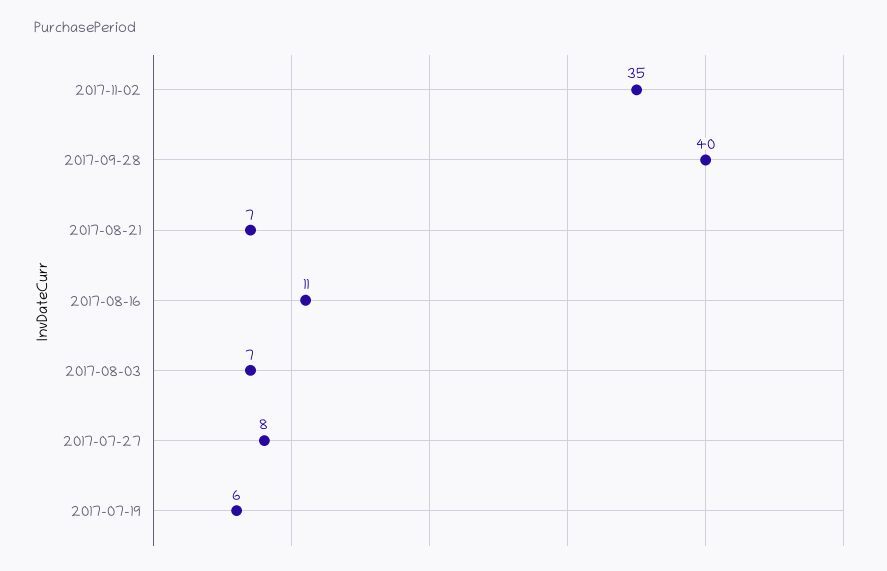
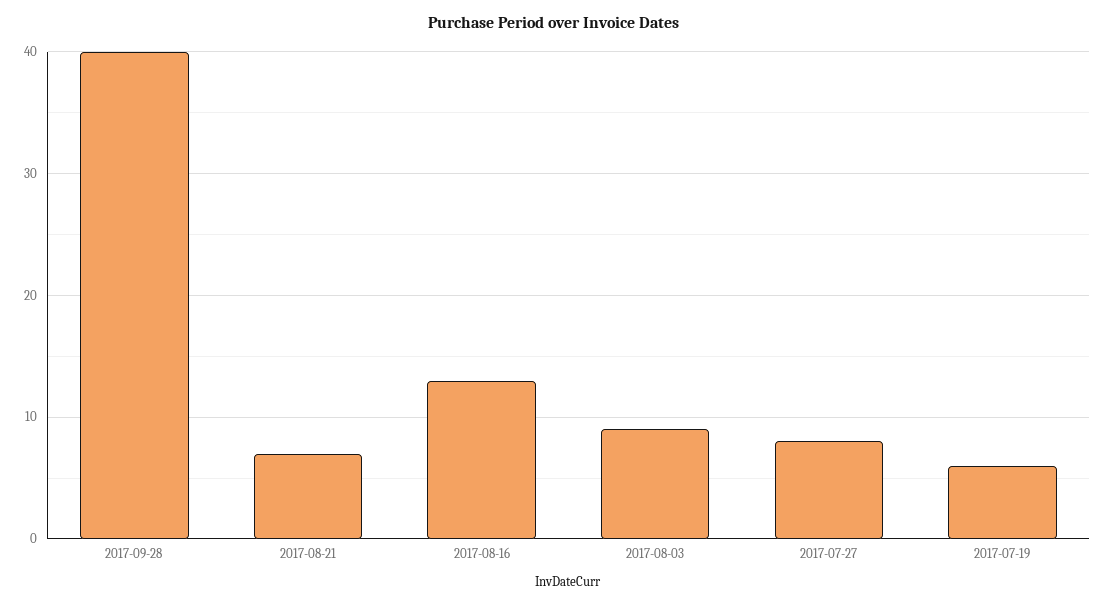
  {
-   "2017-11-02": 35,
    "2017-09-28": 40,
    "2017-08-21": 7,
-   "2017-08-16": 11,
+   "2017-08-16": 13,
-   "2017-08-03": 7,
+   "2017-08-03": 9,
    "2017-07-27": 8,
    "2017-07-19": 6
  }

